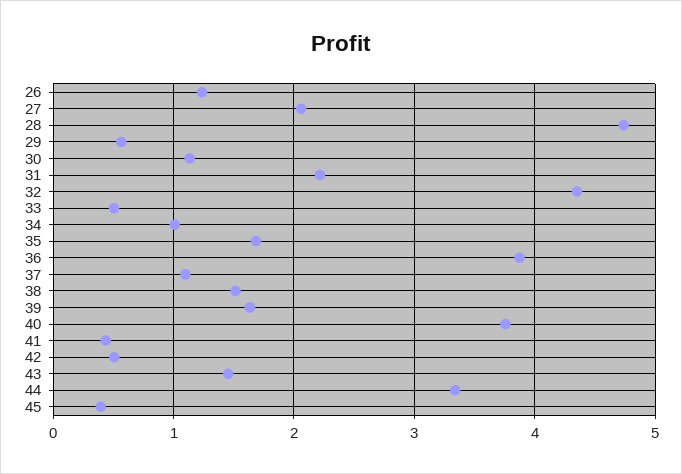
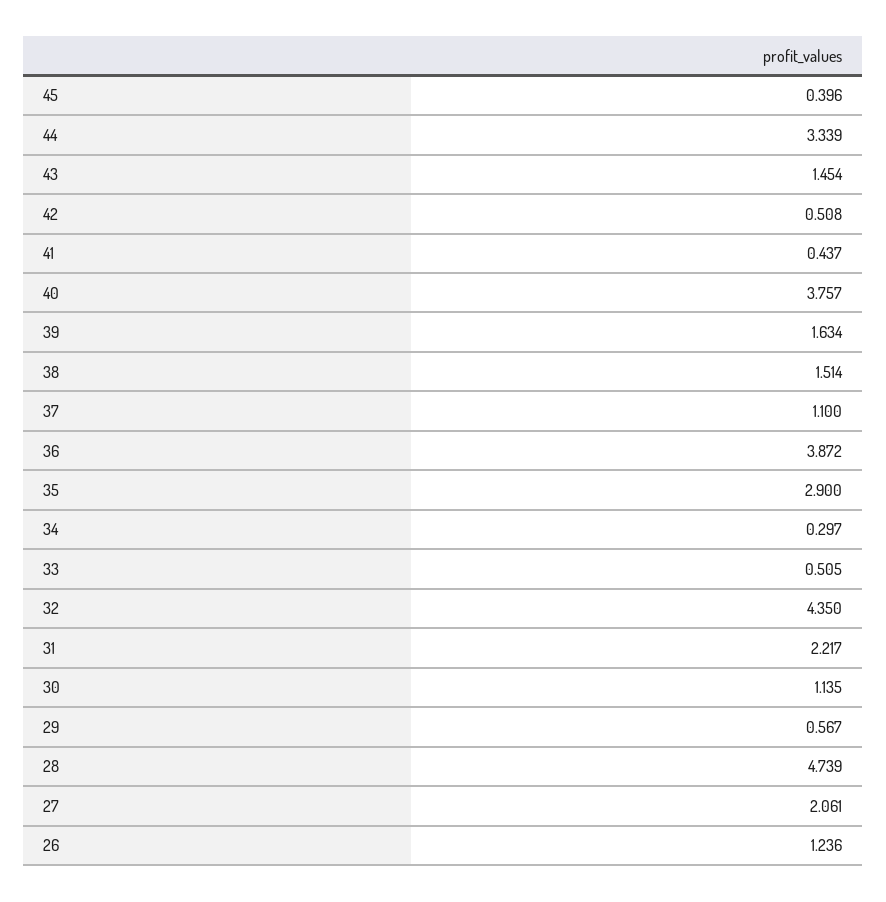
  {
    "26": 1.236,
    "27": 2.061,
    "28": 4.739,
    "29": 0.567,
    "30": 1.135,
    "31": 2.217,
    "32": 4.35,
    "33": 0.505,
-   "34": 1,
+   "34": 0.297,
-   "35": 1.7,
+   "35": 2.9,
    "36": 3.872,
    "37": 1.1,
    "38": 1.514,
    "39": 1.634,
    "40": 3.757,
    "41": 0.437,
    "42": 0.508,
    "43": 1.454,
    "44": 3.339,
    "45": 0.396
  }

